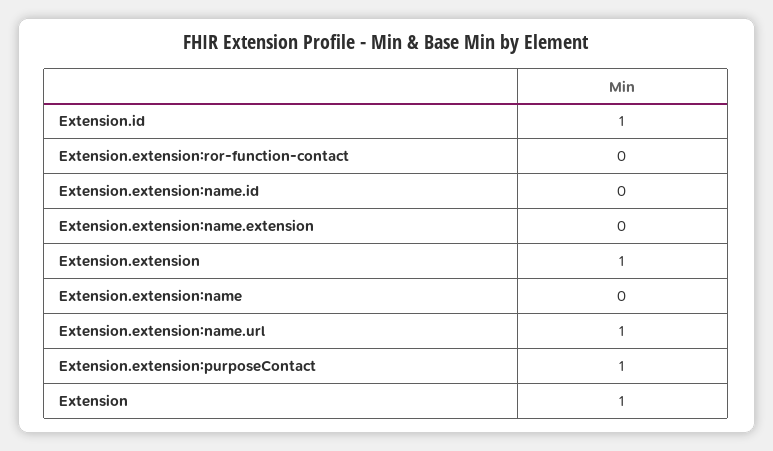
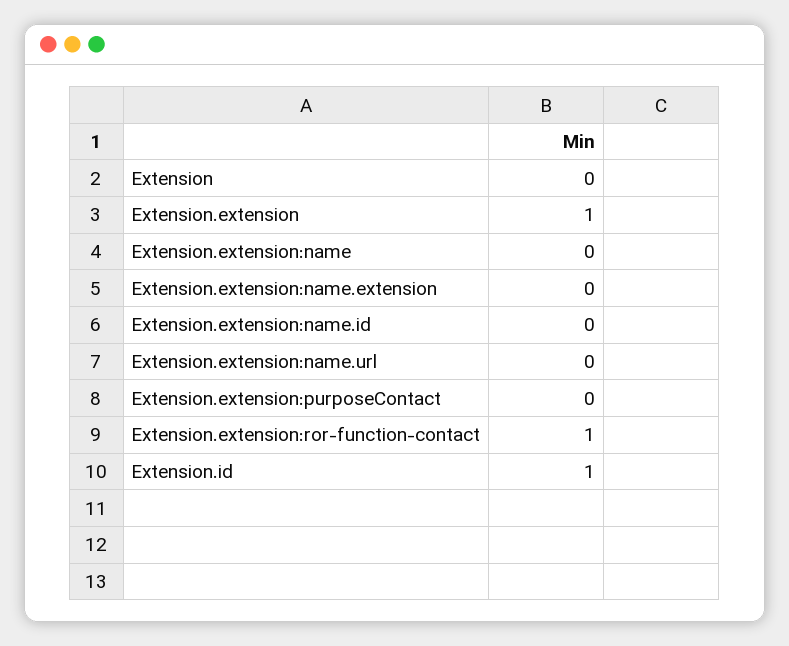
  {
    "Extension.id": 1,
-   "Extension.extension:ror-function-contact": 0,
+   "Extension.extension:ror-function-contact": 1,
    "Extension.extension:name.id": 0,
    "Extension.extension:name.extension": 0,
    "Extension.extension": 1,
    "Extension.extension:name": 0,
-   "Extension.extension:name.url": 1,
+   "Extension.extension:name.url": 0,
-   "Extension.extension:purposeContact": 1,
+   "Extension.extension:purposeContact": 0,
-   "Extension": 1
+   "Extension": 0
  }

